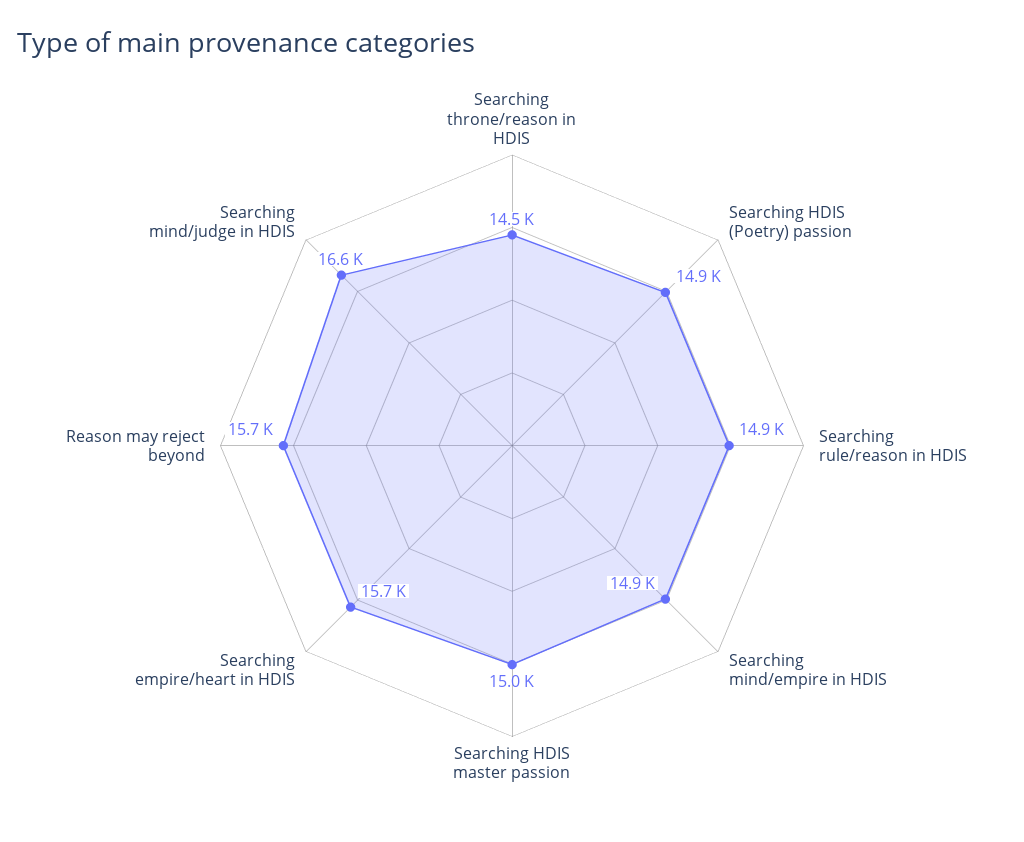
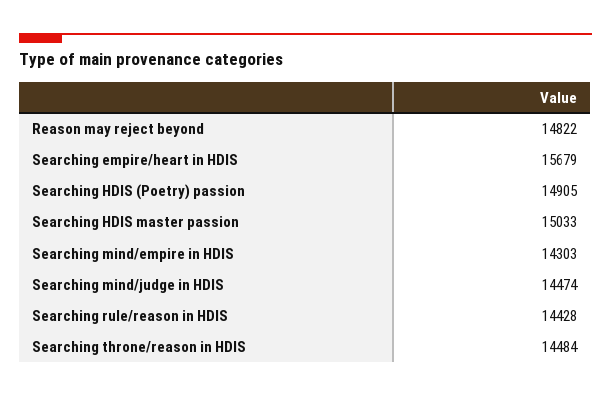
  {
    "Searching throne/reason in HDIS": 14484,
    "Searching HDIS (Poetry) passion": 14905,
-   "Searching rule/reason in HDIS": 14900,
+   "Searching rule/reason in HDIS": 14428,
-   "Searching mind/empire in HDIS": 14900,
+   "Searching mind/empire in HDIS": 14303,
    "Searching HDIS master passion": 15033,
    "Searching empire/heart in HDIS": 15679,
-   "Reason may reject beyond": 15700,
+   "Reason may reject beyond": 14822,
-   "Searching mind/judge in HDIS": 16600
+   "Searching mind/judge in HDIS": 14474
  }

